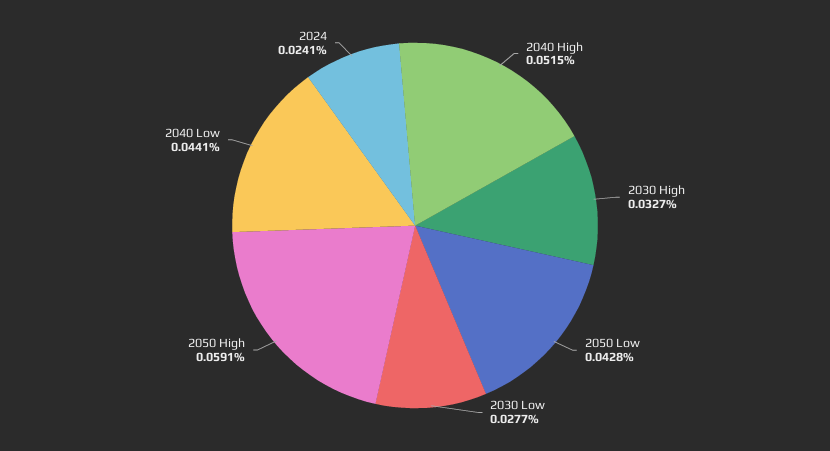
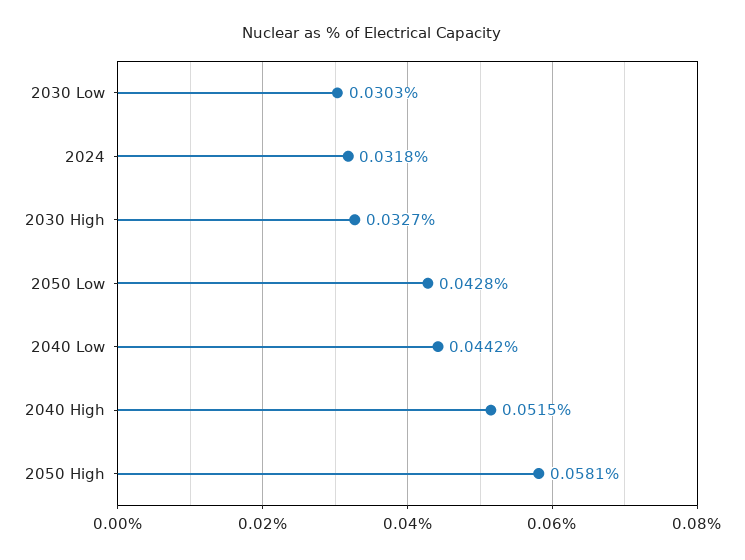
  {
    "2040 High": 0.0515,
    "2030 High": 0.0327,
    "2050 Low": 0.0428,
-   "2030 Low": 0.0277,
+   "2030 Low": 0.0303,
-   "2050 High": 0.0591,
+   "2050 High": 0.0581,
-   "2040 Low": 0.0441,
+   "2040 Low": 0.0442,
-   "2024": 0.0241
+   "2024": 0.0318
  }

